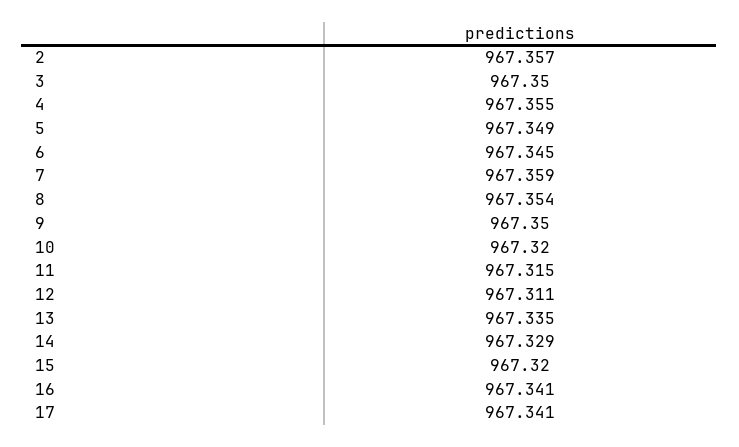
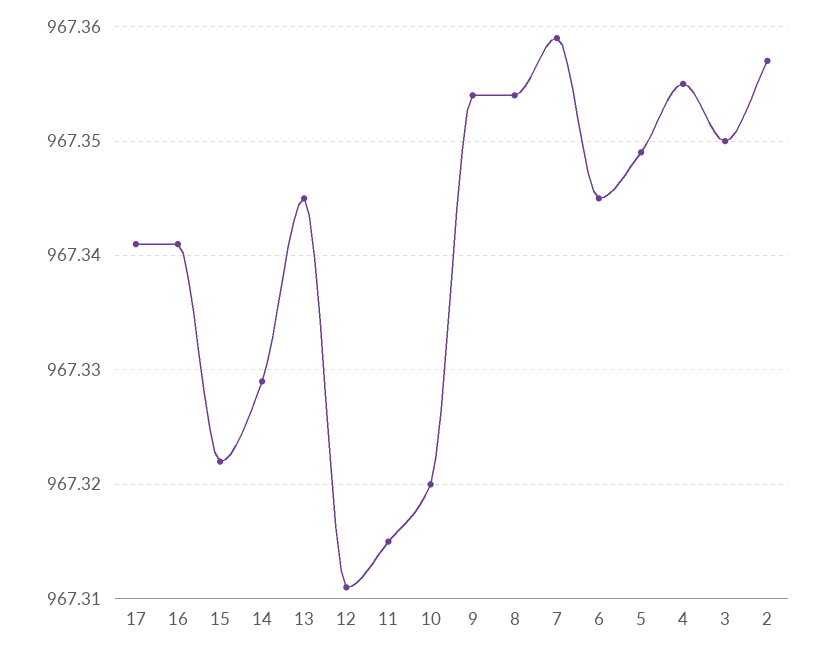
  {
    "2": 967.357,
    "3": 967.35,
    "4": 967.355,
    "5": 967.349,
    "6": 967.345,
    "7": 967.359,
    "8": 967.354,
-   "9": 967.35,
+   "9": 967.354,
    "10": 967.32,
    "11": 967.315,
    "12": 967.311,
-   "13": 967.335,
+   "13": 967.345,
    "14": 967.329,
-   "15": 967.32,
+   "15": 967.322,
    "16": 967.341,
    "17": 967.341
  }

